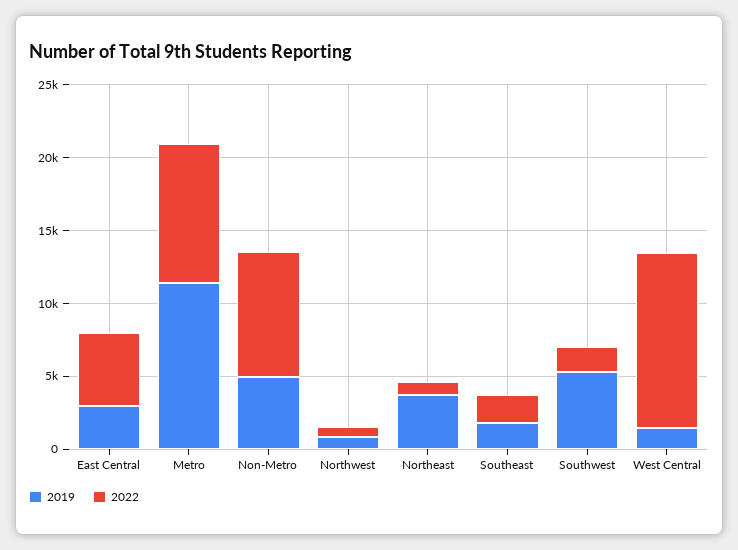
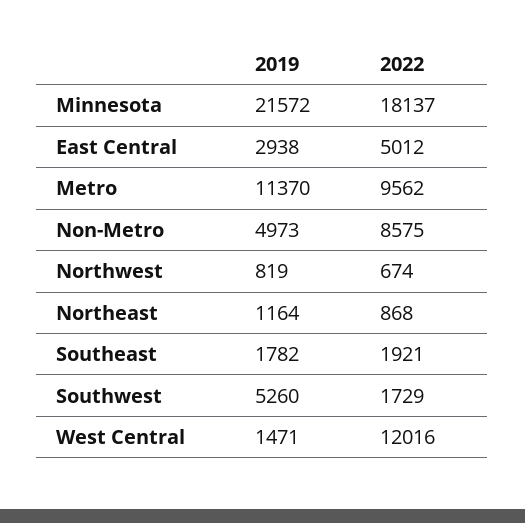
  {
    "2019": {
      "East Central": 2938,
      "Metro": 11370,
      "Non-Metro": 4973,
      "Northwest": 819,
-     "Northeast": 4000,
+     "Northeast": 1164,
      "Southeast": 1782,
      "Southwest": 5260,
-     "West Central": 1471
+     "West Central": 1471,
+     "Minnesota": 21572
    },
    "2022": {
      "East Central": 5012,
      "Metro": 9562,
      "Non-Metro": 8575,
      "Northwest": 674,
      "Northeast": 868,
      "Southeast": 1921,
      "Southwest": 1729,
-     "West Central": 12016
+     "West Central": 12016,
+     "Minnesota": 18137
    }
  }

